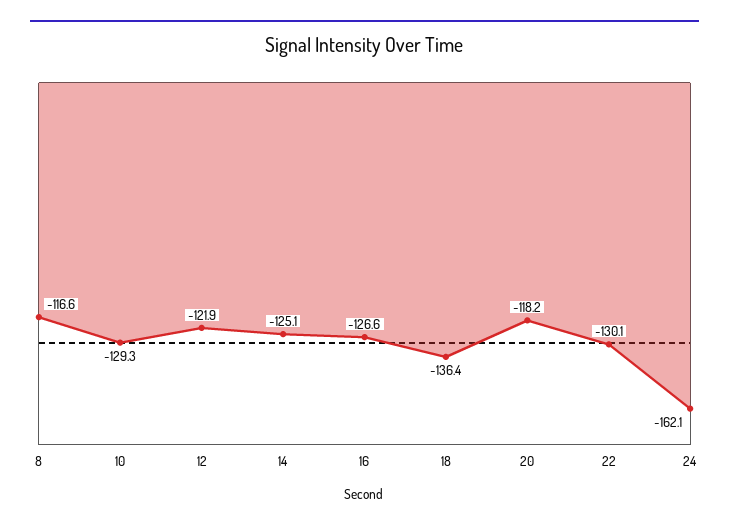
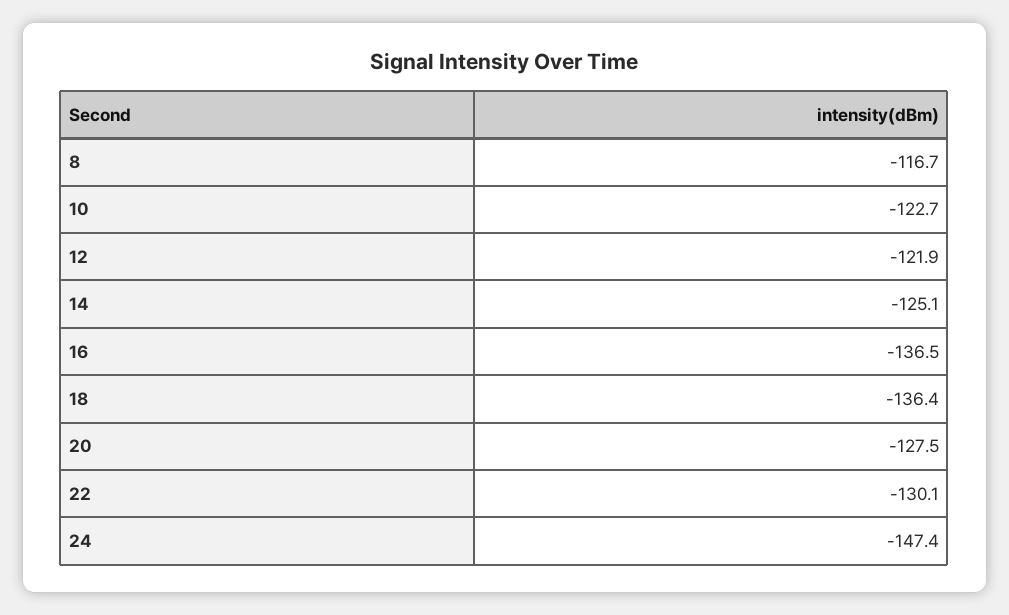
  {
-   "8": -116.6,
+   "8": -116.7,
-   "10": -129.3,
+   "10": -122.7,
    "12": -121.9,
    "14": -125.1,
-   "16": -126.6,
+   "16": -136.5,
    "18": -136.4,
-   "20": -118.2,
+   "20": -127.5,
    "22": -130.1,
-   "24": -162.1
+   "24": -147.4
  }

